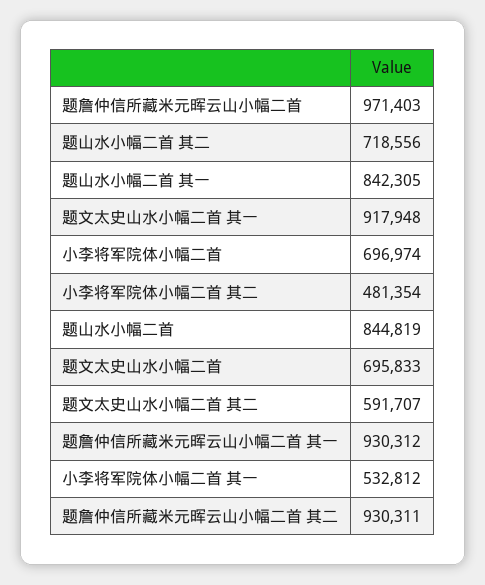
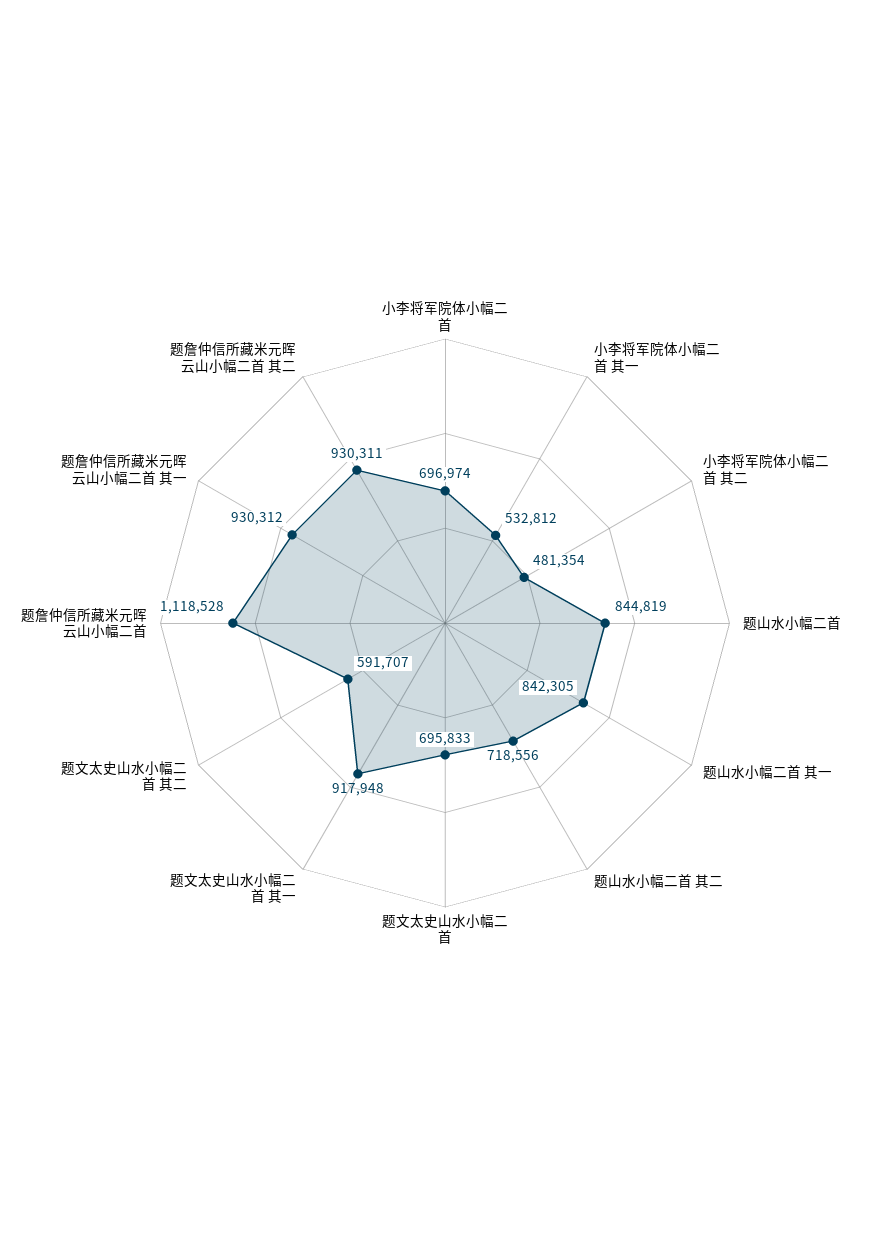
  {
-   "题詹仲信所藏米元晖云山小幅二首": 971403,
+   "题詹仲信所藏米元晖云山小幅二首": 1118528,
    "题山水小幅二首 其二": 718556,
    "题山水小幅二首 其一": 842305,
    "题文太史山水小幅二首 其一": 917948,
    "小李将军院体小幅二首": 696974,
    "小李将军院体小幅二首 其二": 481354,
    "题山水小幅二首": 844819,
    "题文太史山水小幅二首": 695833,
    "题文太史山水小幅二首 其二": 591707,
    "题詹仲信所藏米元晖云山小幅二首 其一": 930312,
    "小李将军院体小幅二首 其一": 532812,
    "题詹仲信所藏米元晖云山小幅二首 其二": 930311
  }

